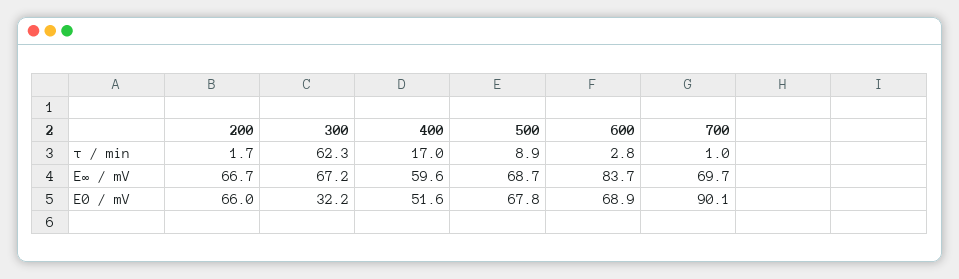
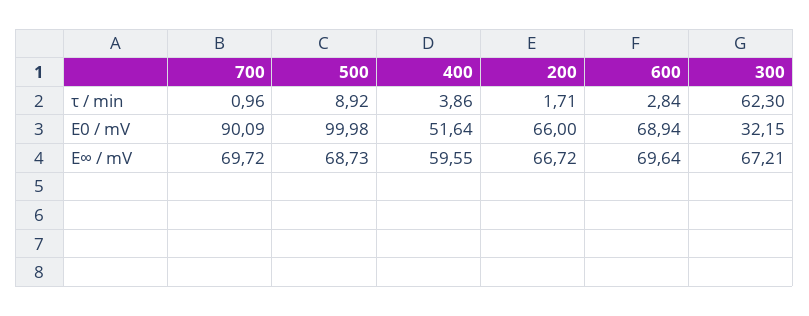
  {
    "200": {
      "τ / min": 1.71,
      "E∞ / mV": 66.72,
      "E0 / mV": 66
    },
    "300": {
      "τ / min": 62.3,
      "E∞ / mV": 67.21,
      "E0 / mV": 32.15
    },
    "400": {
-     "τ / min": 17,
+     "τ / min": 3.86,
      "E∞ / mV": 59.55,
      "E0 / mV": 51.64
    },
    "500": {
      "τ / min": 8.92,
      "E∞ / mV": 68.73,
-     "E0 / mV": 67.8
+     "E0 / mV": 99.98
    },
    "600": {
      "τ / min": 2.84,
-     "E∞ / mV": 83.7,
+     "E∞ / mV": 69.64,
      "E0 / mV": 68.94
    },
    "700": {
      "τ / min": 0.96,
      "E∞ / mV": 69.72,
      "E0 / mV": 90.09
    }
  }

